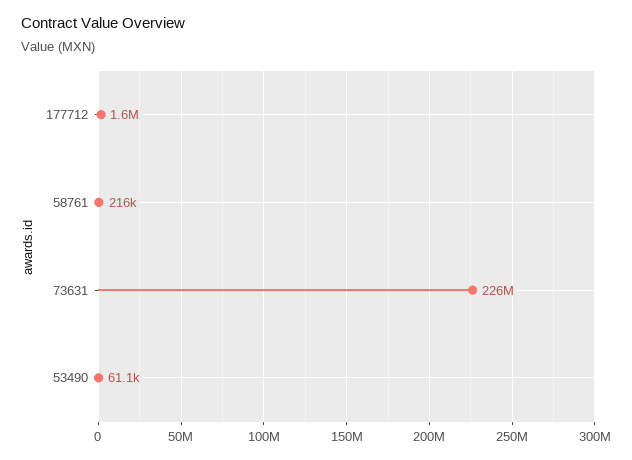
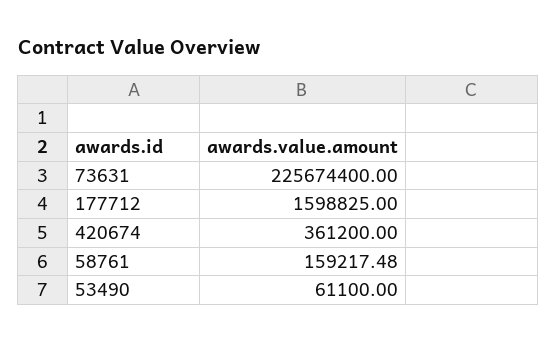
  {
    "177712": 1598825,
-   "58761": 216000,
+   "58761": 159217.48,
    "73631": 225674400,
-   "53490": 61100
+   "53490": 61100,
+   "420674": 361200
  }

